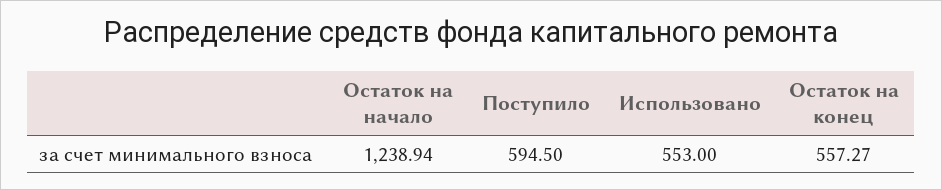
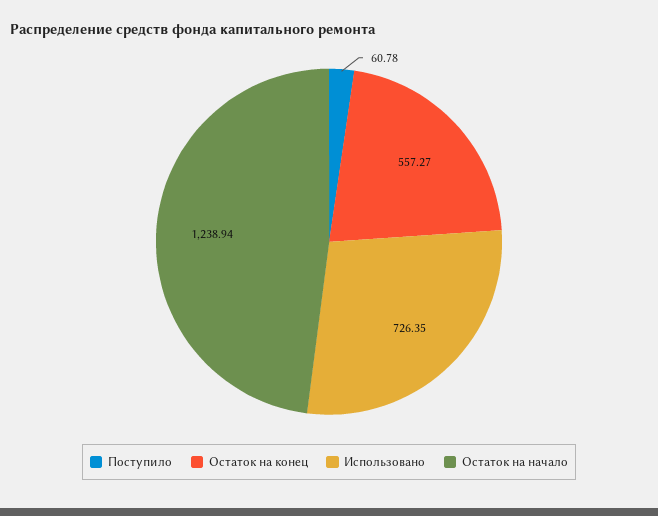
  {
    "Остаток на начало": 1238.94,
-   "Поступило": 594.5,
+   "Поступило": 60.78,
-   "Использовано": 553,
+   "Использовано": 726.35,
    "Остаток на конец": 557.27
  }

